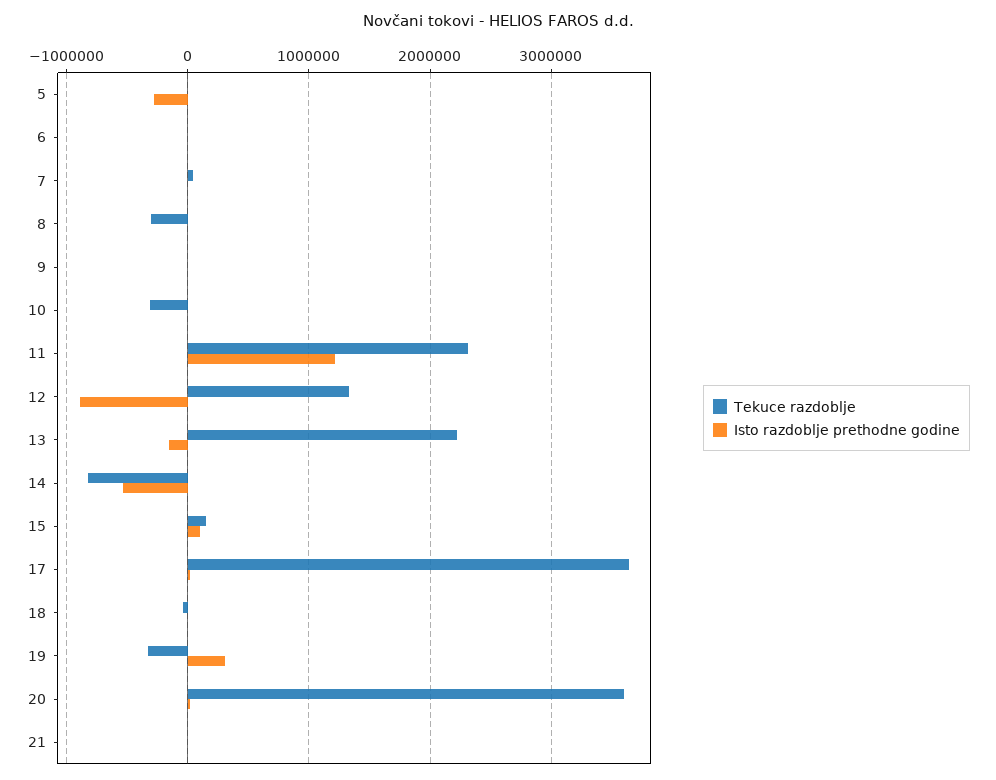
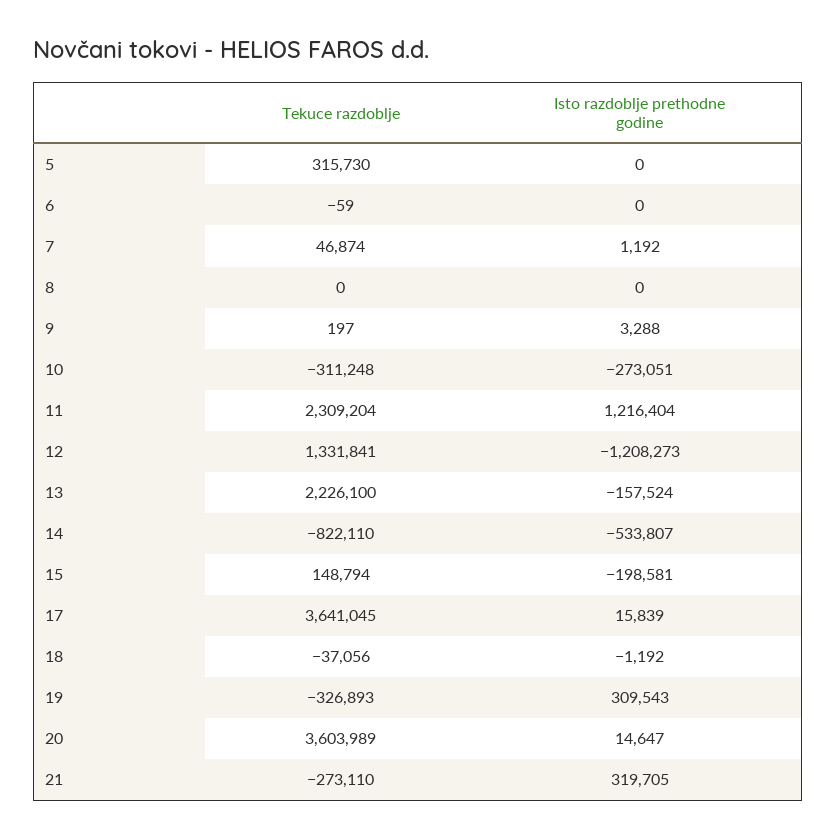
  {
    "Tekuce razdoblje": {
-     "5": 0,
+     "5": 315730,
      "6": -59,
      "7": 46874,
-     "8": -300000,
+     "8": 0,
      "9": 197,
      "10": -311248,
      "11": 2309204,
      "12": 1331841,
      "13": 2226100,
      "14": -822110,
      "15": 148794,
      "17": 3641045,
      "18": -37056,
      "19": -326893,
      "20": 3603989,
-     "21": 0
+     "21": -273110
    },
    "Isto razdoblje prethodne godine": {
-     "5": -300000,
+     "5": 0,
      "6": 0,
      "7": 1192,
      "8": 0,
      "9": 3288,
-     "10": 0,
+     "10": -273051,
      "11": 1216404,
-     "12": -900000,
+     "12": -1208273,
      "13": -157524,
      "14": -533807,
-     "15": 100000,
+     "15": -198581,
      "17": 15839,
      "18": -1192,
      "19": 309543,
      "20": 14647,
-     "21": 0
+     "21": 319705
    }
  }

